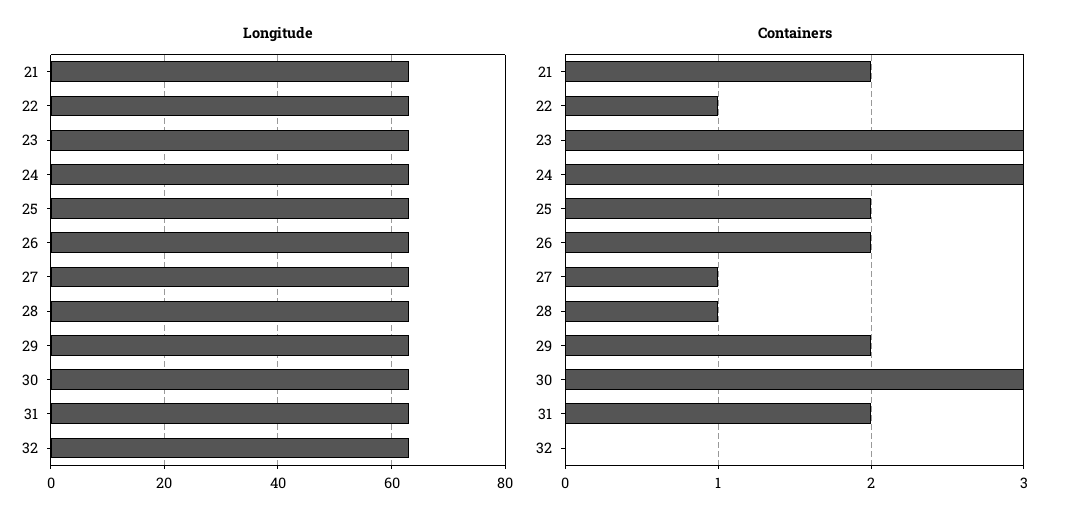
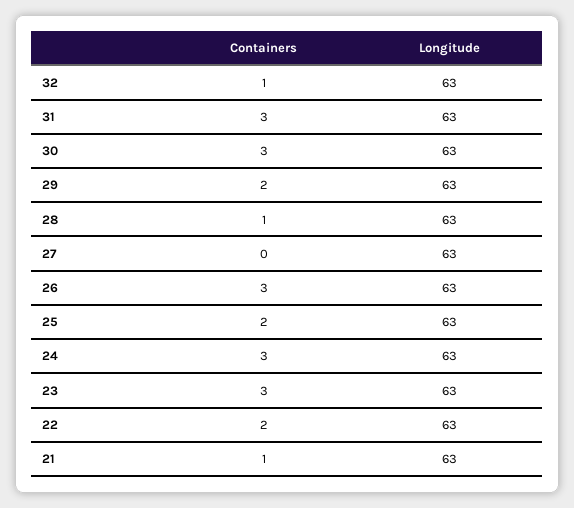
  {
    "Longitude": {
      "21": 63,
      "22": 63,
      "23": 63,
      "24": 63,
      "25": 63,
      "26": 63,
      "27": 63,
      "28": 63,
      "29": 63,
      "30": 63,
      "31": 63,
      "32": 63
    },
    "Containers": {
-     "21": 2,
+     "21": 1,
-     "22": 1,
+     "22": 2,
      "23": 3,
      "24": 3,
      "25": 2,
-     "26": 2,
+     "26": 3,
-     "27": 1,
+     "27": 0,
      "28": 1,
      "29": 2,
      "30": 3,
-     "31": 2,
+     "31": 3,
-     "32": 0
+     "32": 1
    }
  }

